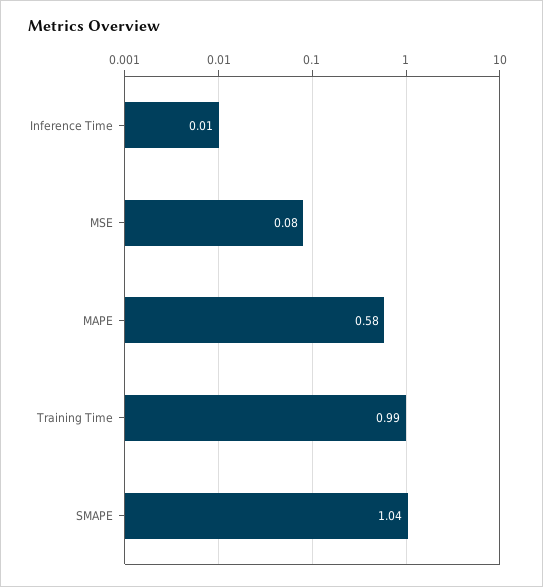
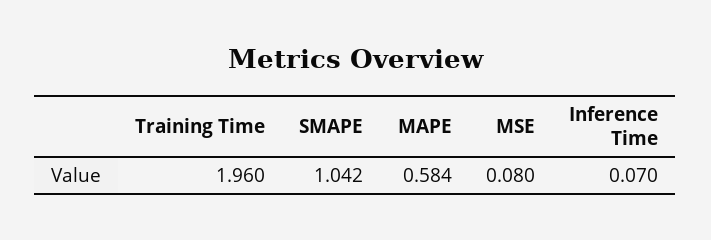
  {
-   "Inference Time": 0.01,
+   "Inference Time": 0.07,
    "MSE": 0.08,
    "MAPE": 0.584,
-   "Training Time": 0.99,
+   "Training Time": 1.96,
    "SMAPE": 1.042
  }

